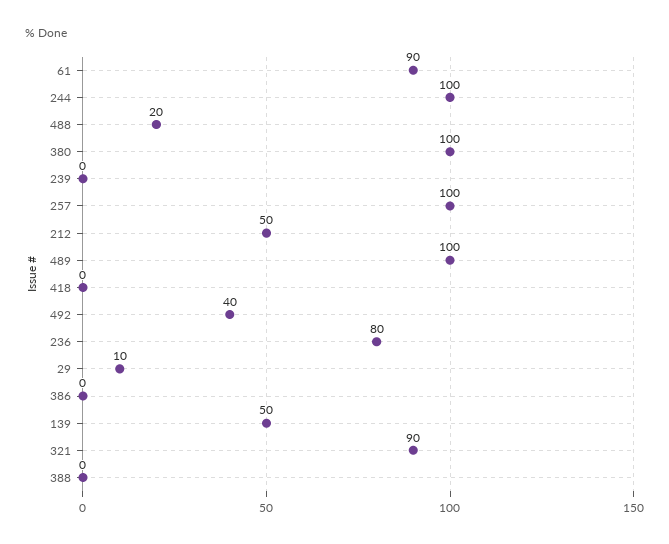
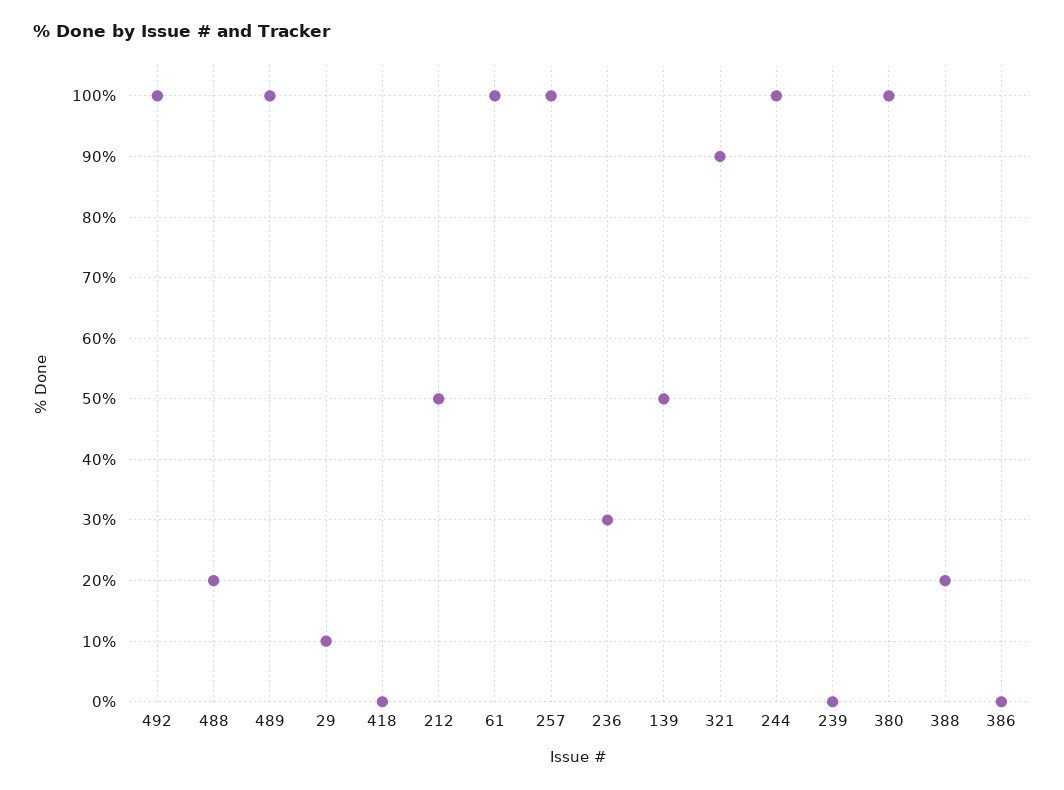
  {
-   "61": 90,
+   "61": 100,
    "244": 100,
    "488": 20,
    "380": 100,
    "239": 0,
    "257": 100,
    "212": 50,
    "489": 100,
    "418": 0,
-   "492": 40,
+   "492": 100,
-   "236": 80,
+   "236": 30,
    "29": 10,
    "386": 0,
    "139": 50,
    "321": 90,
-   "388": 0
+   "388": 20
  }

